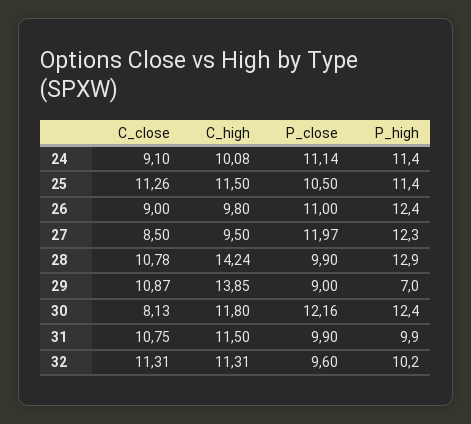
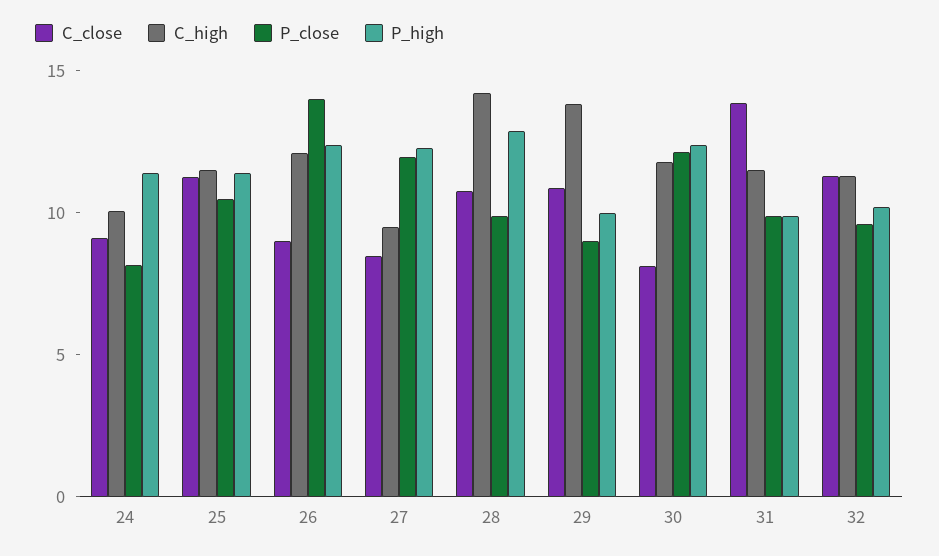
  {
    "C_close": {
      "24": 9.1,
      "25": 11.26,
      "26": 9,
      "27": 8.5,
      "28": 10.78,
      "29": 10.87,
      "30": 8.13,
-     "31": 10.75,
+     "31": 14,
      "32": 11.31
    },
    "C_high": {
      "24": 10.08,
      "25": 11.5,
-     "26": 9.8,
+     "26": 12,
      "27": 9.5,
      "28": 14.24,
      "29": 13.85,
      "30": 11.8,
      "31": 11.5,
      "32": 11.31
    },
    "P_close": {
-     "24": 11.14,
+     "24": 8,
      "25": 10.5,
-     "26": 11,
+     "26": 14,
      "27": 11.97,
      "28": 9.9,
      "29": 9,
      "30": 12.16,
      "31": 9.9,
      "32": 9.6
    },
    "P_high": {
      "24": 11.4,
      "25": 11.4,
      "26": 12.4,
      "27": 12.3,
      "28": 12.9,
-     "29": 7,
+     "29": 10,
      "30": 12.4,
      "31": 9.9,
      "32": 10.2
    }
  }

